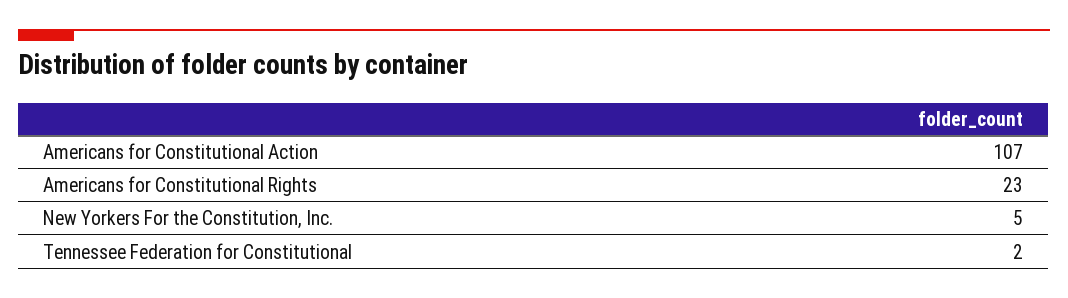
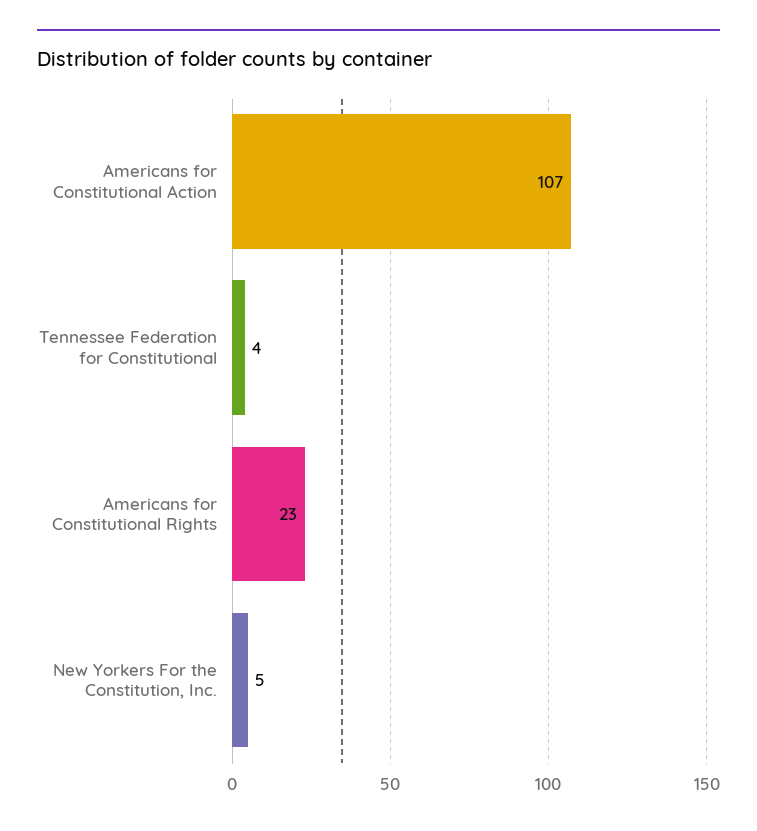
  {
    "Americans for Constitutional Action": 107,
    "Americans for Constitutional Rights": 23,
    "New Yorkers For the Constitution, Inc.": 5,
-   "Tennessee Federation for Constitutional": 2
+   "Tennessee Federation for Constitutional": 4
  }

